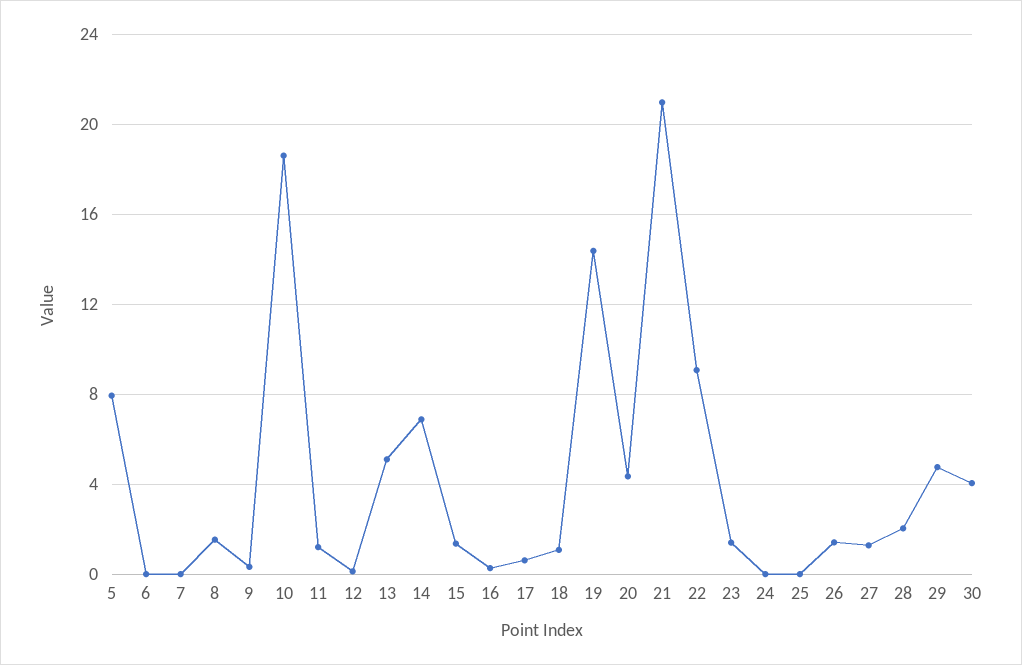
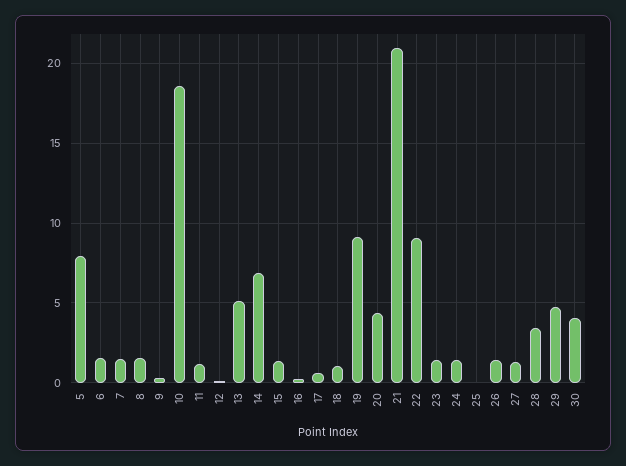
  {
    "5": 8,
-   "6": 0,
+   "6": 1.5,
-   "7": 0,
+   "7": 1.5,
    "8": 1.5,
    "9": 0.5,
    "10": 18.5,
    "11": 1,
    "12": 0,
    "13": 5,
    "14": 7,
    "15": 1.5,
    "16": 0.5,
    "17": 0.5,
    "18": 1,
-   "19": 14.5,
+   "19": 9,
    "20": 4.5,
    "21": 21,
    "22": 9,
    "23": 1.5,
-   "24": 0,
+   "24": 1.5,
    "25": 0,
    "26": 1.5,
    "27": 1.5,
-   "28": 2,
+   "28": 3.5,
    "29": 5,
    "30": 4
  }

